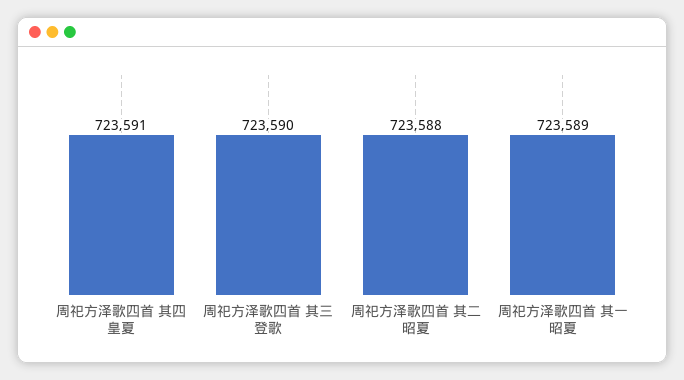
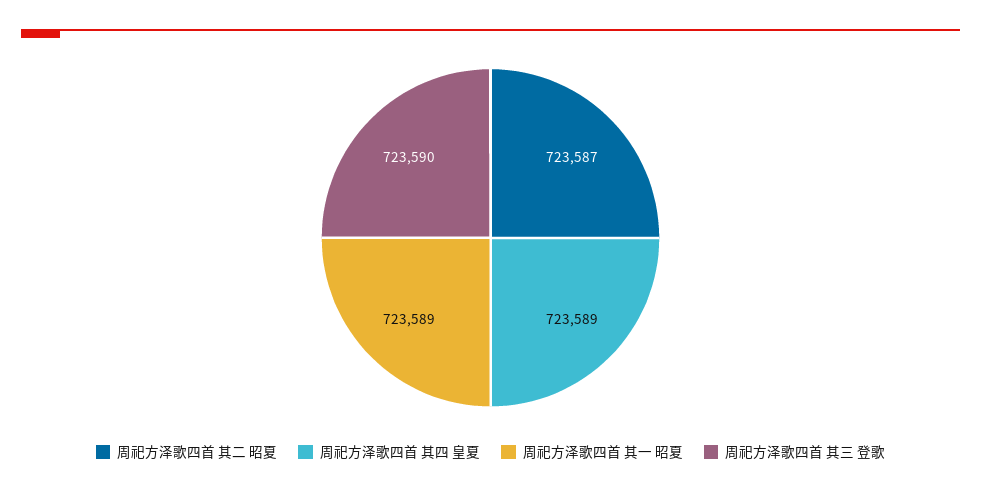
  {
-   "周祀方泽歌四首 其四 皇夏": 723591,
+   "周祀方泽歌四首 其四 皇夏": 723589,
    "周祀方泽歌四首 其三 登歌": 723590,
-   "周祀方泽歌四首 其二 昭夏": 723588,
+   "周祀方泽歌四首 其二 昭夏": 723587,
    "周祀方泽歌四首 其一 昭夏": 723589
  }

